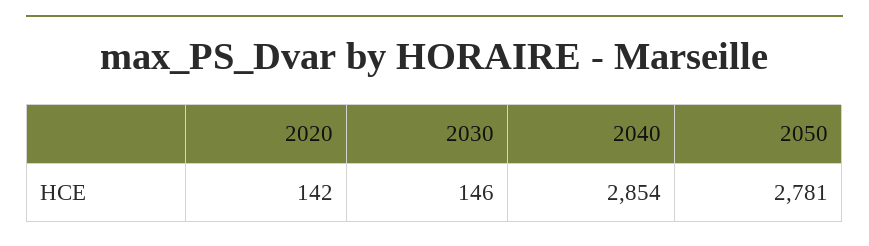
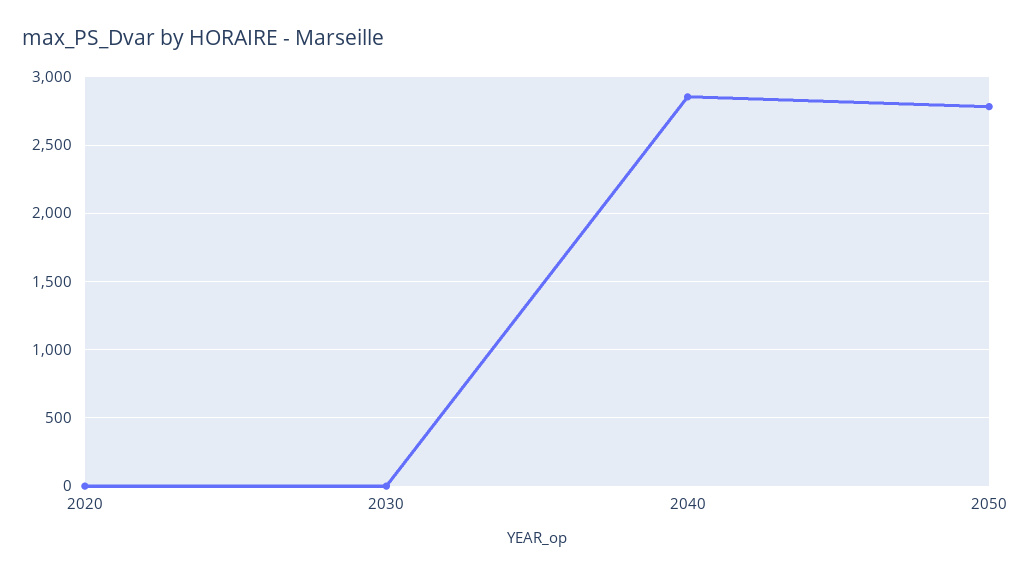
  {
-   "2020": 142,
+   "2020": 0,
-   "2030": 146,
+   "2030": 0,
    "2040": 2854,
    "2050": 2781
  }

